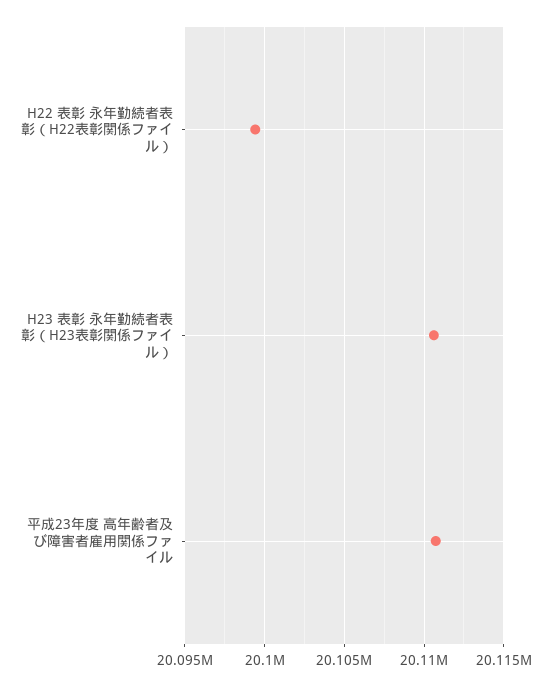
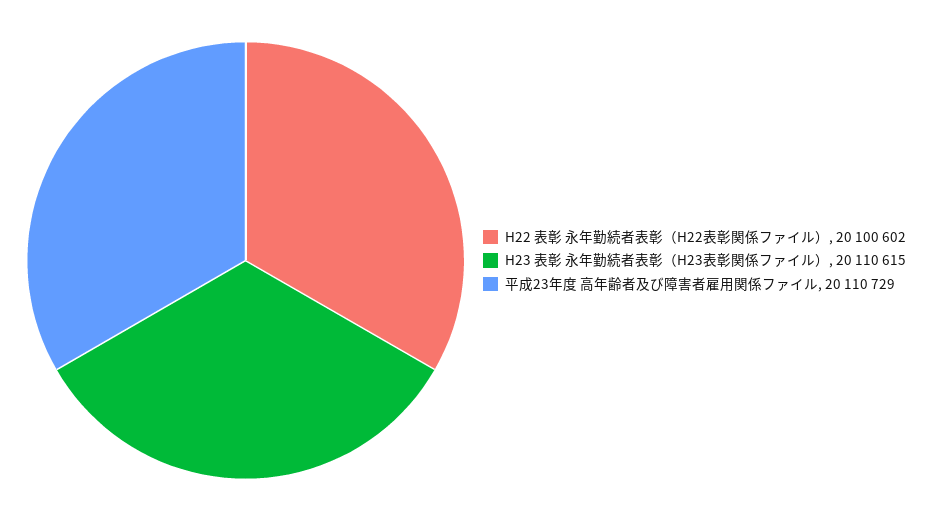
  {
-   "H22 表彰 永年勤続者表彰（H22表彰関係ファイル）": 20099500,
+   "H22 表彰 永年勤続者表彰（H22表彰関係ファイル）": 20100602,
    "H23 表彰 永年勤続者表彰（H23表彰関係ファイル）": 20110615,
    "平成23年度 高年齢者及び障害者雇用関係ファイル": 20110729
  }

